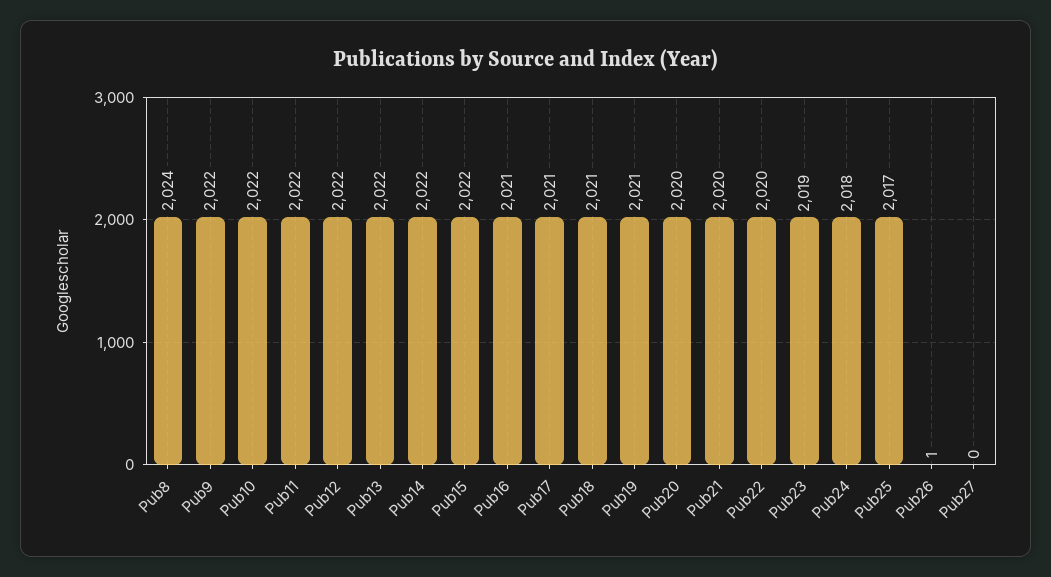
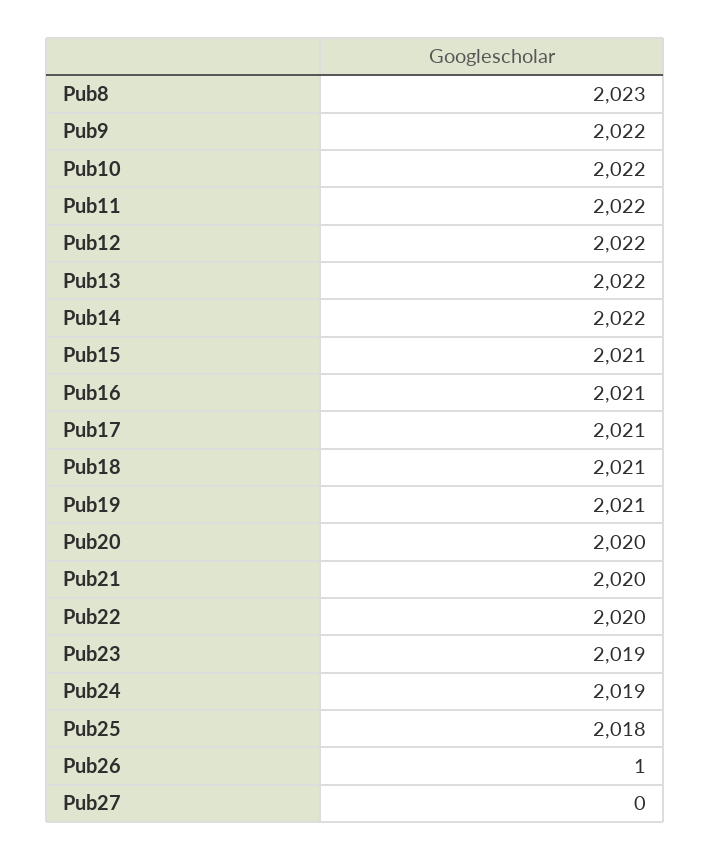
  {
-   "Pub8": 2024,
+   "Pub8": 2023,
    "Pub9": 2022,
    "Pub10": 2022,
    "Pub11": 2022,
    "Pub12": 2022,
    "Pub13": 2022,
    "Pub14": 2022,
-   "Pub15": 2022,
+   "Pub15": 2021,
    "Pub16": 2021,
    "Pub17": 2021,
    "Pub18": 2021,
    "Pub19": 2021,
    "Pub20": 2020,
    "Pub21": 2020,
    "Pub22": 2020,
    "Pub23": 2019,
-   "Pub24": 2018,
+   "Pub24": 2019,
-   "Pub25": 2017,
+   "Pub25": 2018,
    "Pub26": 1,
    "Pub27": 0
  }

